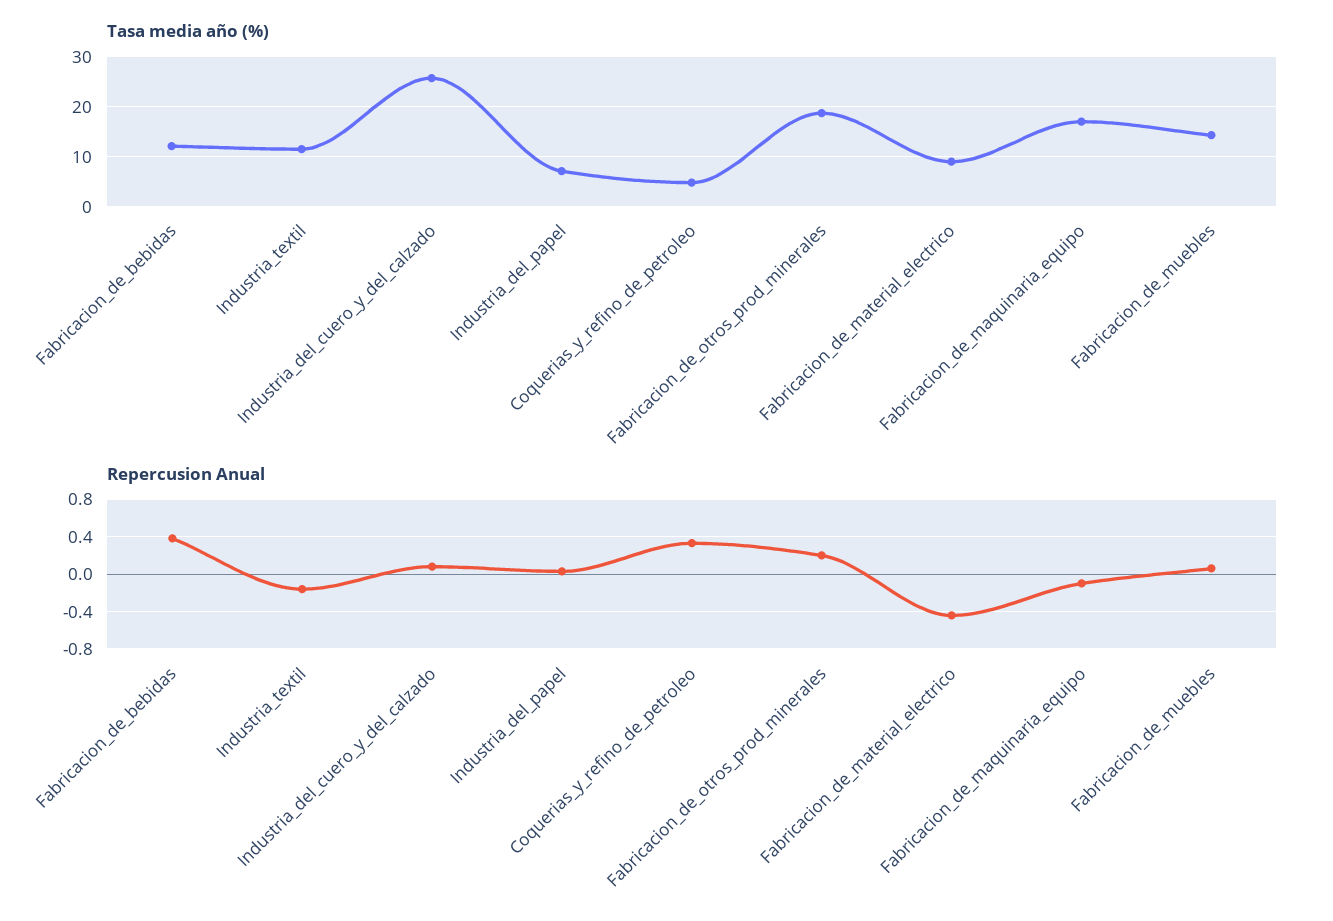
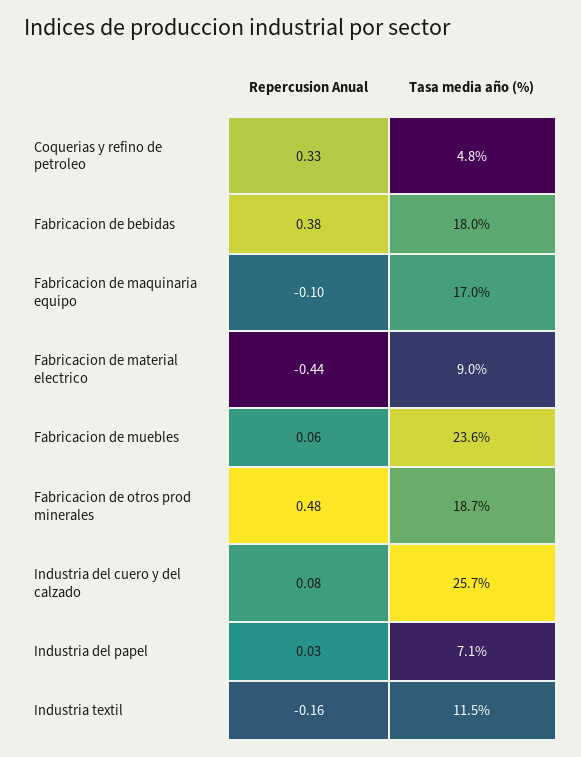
  {
    "Tasa media año (%)": {
-     "Fabricacion_de_bebidas": 12,
+     "Fabricacion_de_bebidas": 18,
      "Industria_textil": 11.5,
      "Industria_del_cuero_y_del_calzado": 25.7,
      "Industria_del_papel": 7.1,
      "Coquerias_y_refino_de_petroleo": 4.8,
      "Fabricacion_de_otros_prod_minerales": 18.7,
      "Fabricacion_de_material_electrico": 9,
      "Fabricacion_de_maquinaria_equipo": 17,
-     "Fabricacion_de_muebles": 14
+     "Fabricacion_de_muebles": 23.6
    },
    "Repercusion Anual": {
      "Fabricacion_de_bebidas": 0.38,
      "Industria_textil": -0.16,
      "Industria_del_cuero_y_del_calzado": 0.08,
      "Industria_del_papel": 0.03,
      "Coquerias_y_refino_de_petroleo": 0.33,
-     "Fabricacion_de_otros_prod_minerales": 0.2,
+     "Fabricacion_de_otros_prod_minerales": 0.48,
      "Fabricacion_de_material_electrico": -0.44,
      "Fabricacion_de_maquinaria_equipo": -0.1,
      "Fabricacion_de_muebles": 0.06
    }
  }

